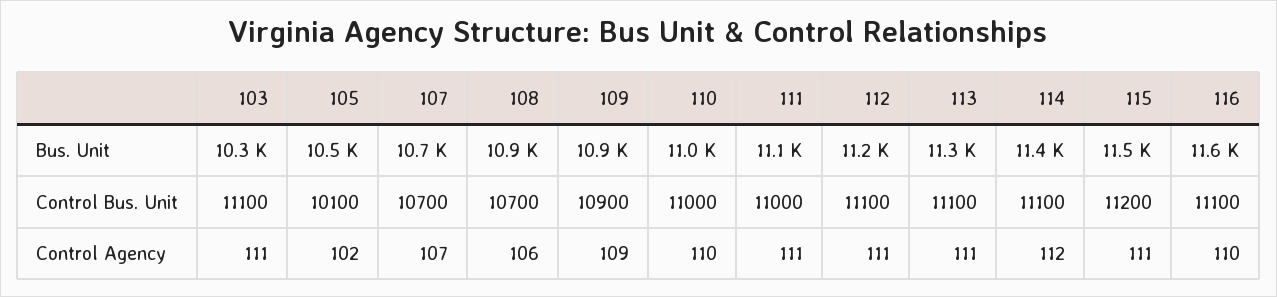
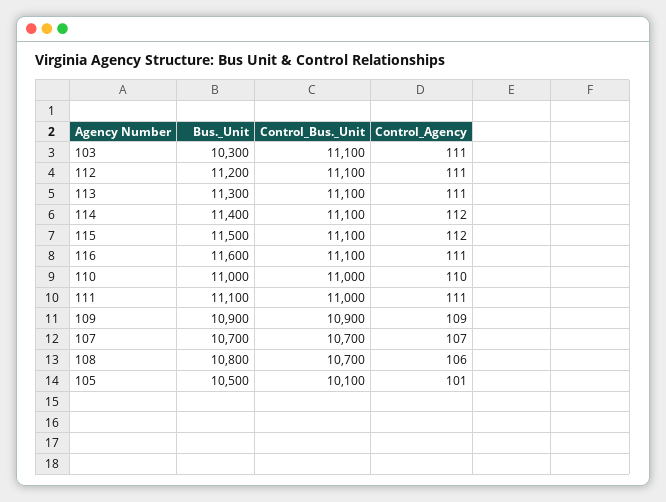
  {
    "103": {
      "Bus. Unit": 10300,
      "Control Bus. Unit": 11100,
      "Control Agency": 111
    },
    "105": {
      "Bus. Unit": 10500,
      "Control Bus. Unit": 10100,
-     "Control Agency": 102
+     "Control Agency": 101
    },
    "107": {
      "Bus. Unit": 10700,
      "Control Bus. Unit": 10700,
      "Control Agency": 107
    },
    "108": {
-     "Bus. Unit": 10900,
+     "Bus. Unit": 10800,
      "Control Bus. Unit": 10700,
      "Control Agency": 106
    },
    "109": {
      "Bus. Unit": 10900,
      "Control Bus. Unit": 10900,
      "Control Agency": 109
    },
    "110": {
      "Bus. Unit": 11000,
      "Control Bus. Unit": 11000,
      "Control Agency": 110
    },
    "111": {
      "Bus. Unit": 11100,
      "Control Bus. Unit": 11000,
      "Control Agency": 111
    },
    "112": {
      "Bus. Unit": 11200,
      "Control Bus. Unit": 11100,
      "Control Agency": 111
    },
    "113": {
      "Bus. Unit": 11300,
      "Control Bus. Unit": 11100,
      "Control Agency": 111
    },
    "114": {
      "Bus. Unit": 11400,
      "Control Bus. Unit": 11100,
      "Control Agency": 112
    },
    "115": {
      "Bus. Unit": 11500,
-     "Control Bus. Unit": 11200,
+     "Control Bus. Unit": 11100,
-     "Control Agency": 111
+     "Control Agency": 112
    },
    "116": {
      "Bus. Unit": 11600,
      "Control Bus. Unit": 11100,
-     "Control Agency": 110
+     "Control Agency": 111
    }
  }

